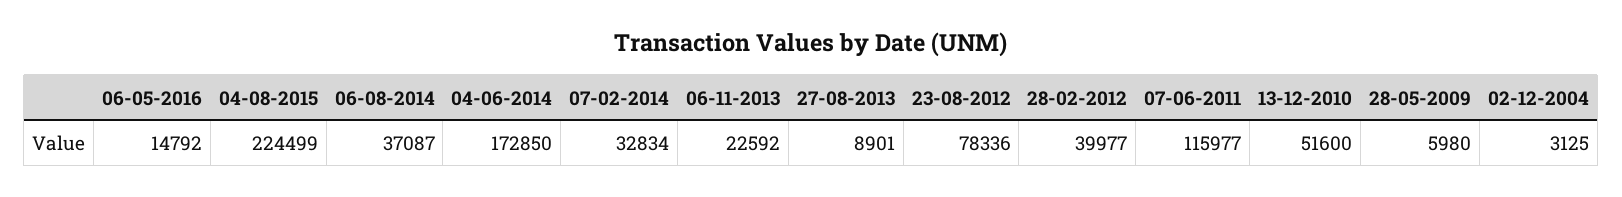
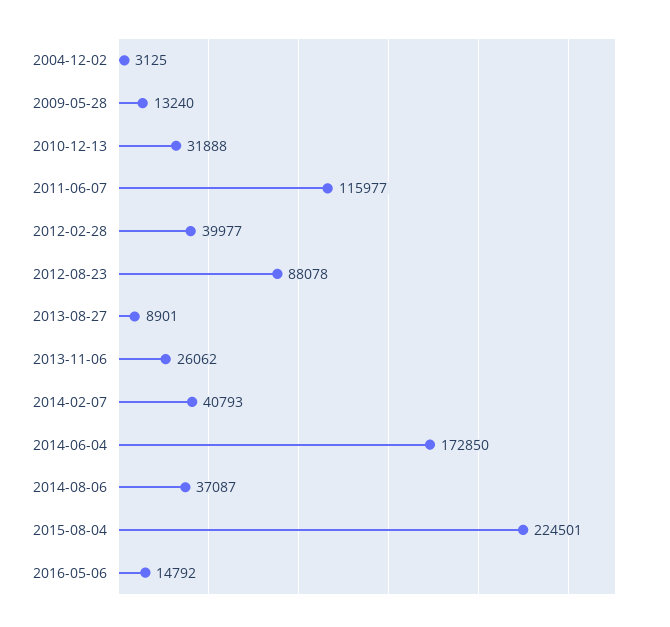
  {
    "06-05-2016": 14792,
-   "04-08-2015": 224499,
+   "04-08-2015": 224501,
    "06-08-2014": 37087,
    "04-06-2014": 172850,
-   "07-02-2014": 32834,
+   "07-02-2014": 40793,
-   "06-11-2013": 22592,
+   "06-11-2013": 26062,
    "27-08-2013": 8901,
-   "23-08-2012": 78336,
+   "23-08-2012": 88078,
    "28-02-2012": 39977,
    "07-06-2011": 115977,
-   "13-12-2010": 51600,
+   "13-12-2010": 31888,
-   "28-05-2009": 5980,
+   "28-05-2009": 13240,
    "02-12-2004": 3125
  }

